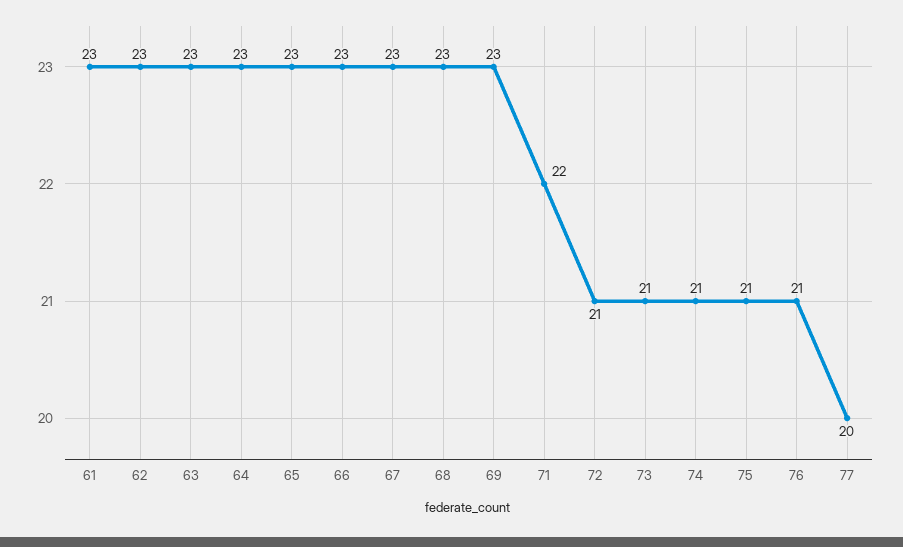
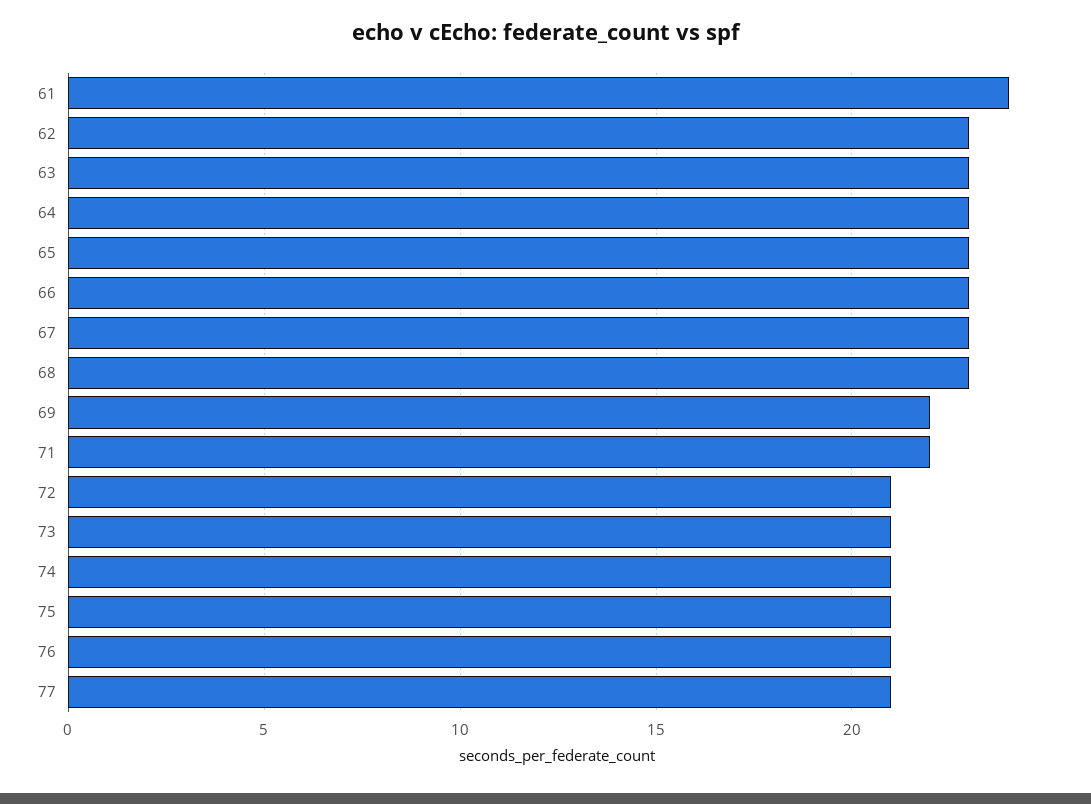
  {
-   "61": 23,
+   "61": 24,
    "62": 23,
    "63": 23,
    "64": 23,
    "65": 23,
    "66": 23,
    "67": 23,
    "68": 23,
-   "69": 23,
+   "69": 22,
    "71": 22,
    "72": 21,
    "73": 21,
    "74": 21,
    "75": 21,
    "76": 21,
-   "77": 20
+   "77": 21
  }

